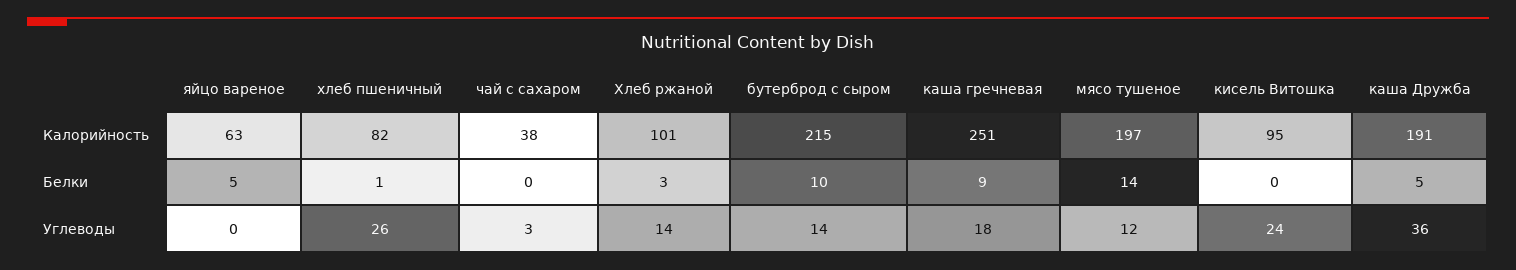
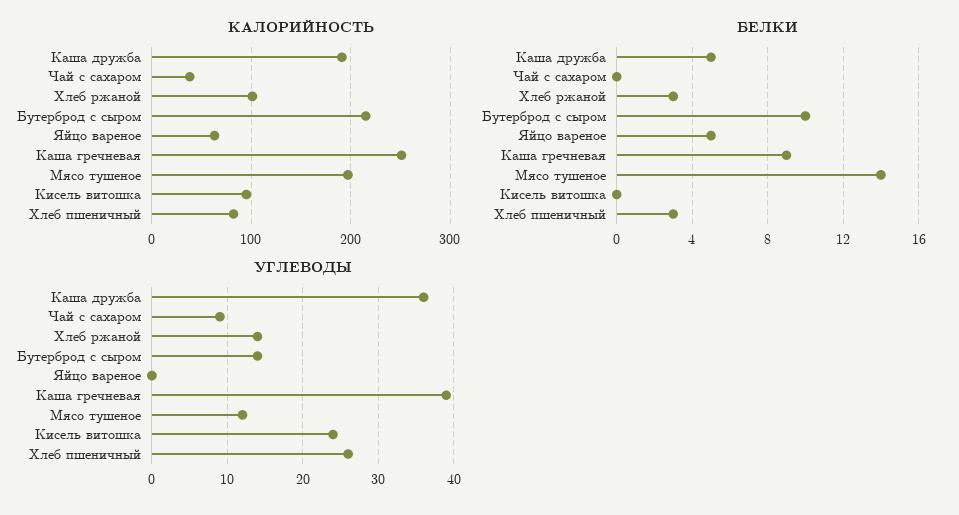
  {
    "Калорийность": {
      "яйцо вареное": 63,
      "хлеб пшеничный": 82,
      "чай с сахаром": 38,
      "Хлеб ржаной": 101,
      "бутерброд с сыром": 215,
      "каша гречневая": 251,
      "мясо тушеное": 197,
      "кисель Витошка": 95,
      "каша Дружба": 191
    },
    "Белки": {
      "яйцо вареное": 5,
-     "хлеб пшеничный": 1,
+     "хлеб пшеничный": 3,
      "чай с сахаром": 0,
      "Хлеб ржаной": 3,
      "бутерброд с сыром": 10,
      "каша гречневая": 9,
      "мясо тушеное": 14,
      "кисель Витошка": 0,
      "каша Дружба": 5
    },
    "Углеводы": {
      "яйцо вареное": 0,
      "хлеб пшеничный": 26,
-     "чай с сахаром": 3,
+     "чай с сахаром": 9,
      "Хлеб ржаной": 14,
      "бутерброд с сыром": 14,
-     "каша гречневая": 18,
+     "каша гречневая": 39,
      "мясо тушеное": 12,
      "кисель Витошка": 24,
      "каша Дружба": 36
    }
  }

